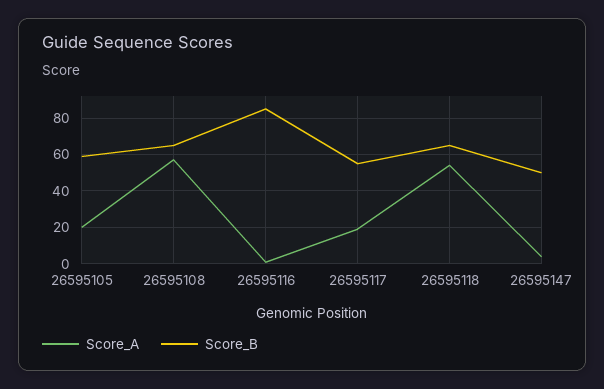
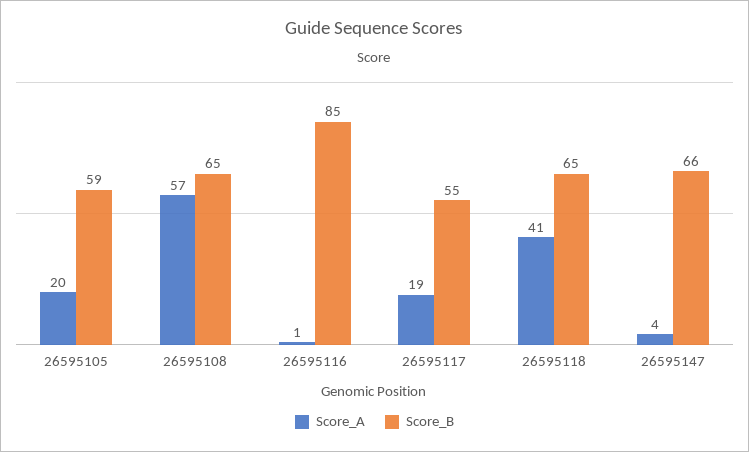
  {
    "Score_A": {
      "26595105": 20,
      "26595108": 57,
      "26595116": 1,
      "26595117": 19,
-     "26595118": 55,
+     "26595118": 41,
      "26595147": 4
    },
    "Score_B": {
      "26595105": 59,
      "26595108": 65,
      "26595116": 85,
      "26595117": 55,
      "26595118": 65,
-     "26595147": 50
+     "26595147": 66
    }
  }

